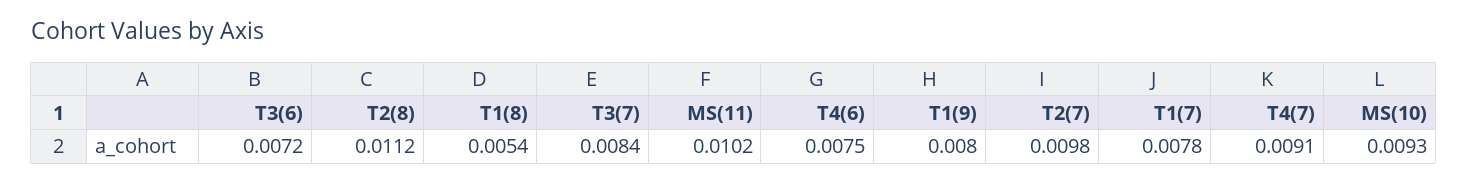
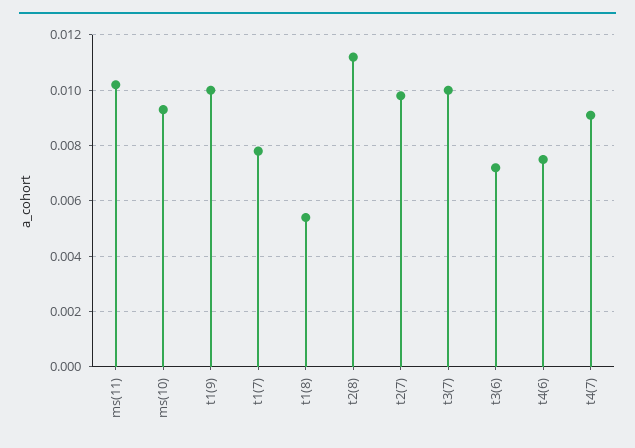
  {
    "T3(6)": 0.0072,
    "T2(8)": 0.0112,
    "T1(8)": 0.0054,
-   "T3(7)": 0.0084,
+   "T3(7)": 0.01,
    "MS(11)": 0.0102,
    "T4(6)": 0.0075,
-   "T1(9)": 0.008,
+   "T1(9)": 0.01,
    "T2(7)": 0.0098,
    "T1(7)": 0.0078,
    "T4(7)": 0.0091,
    "MS(10)": 0.0093
  }

